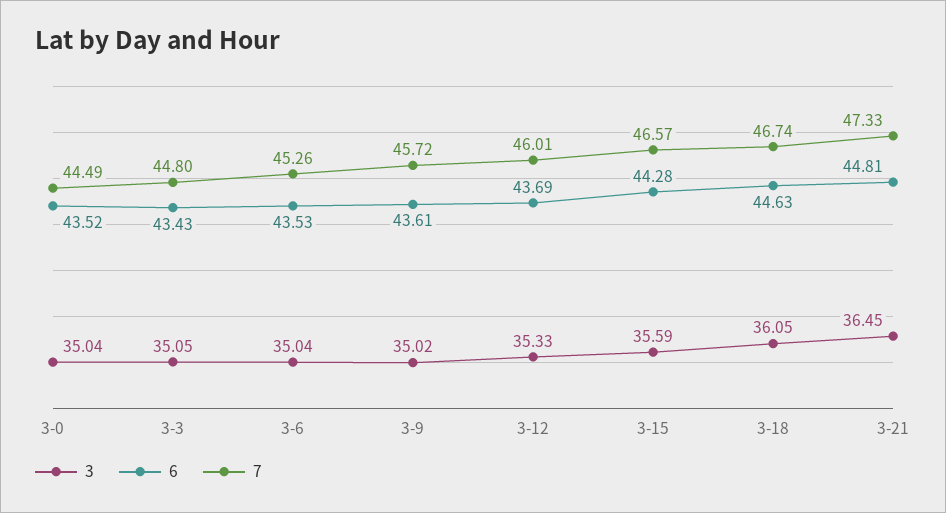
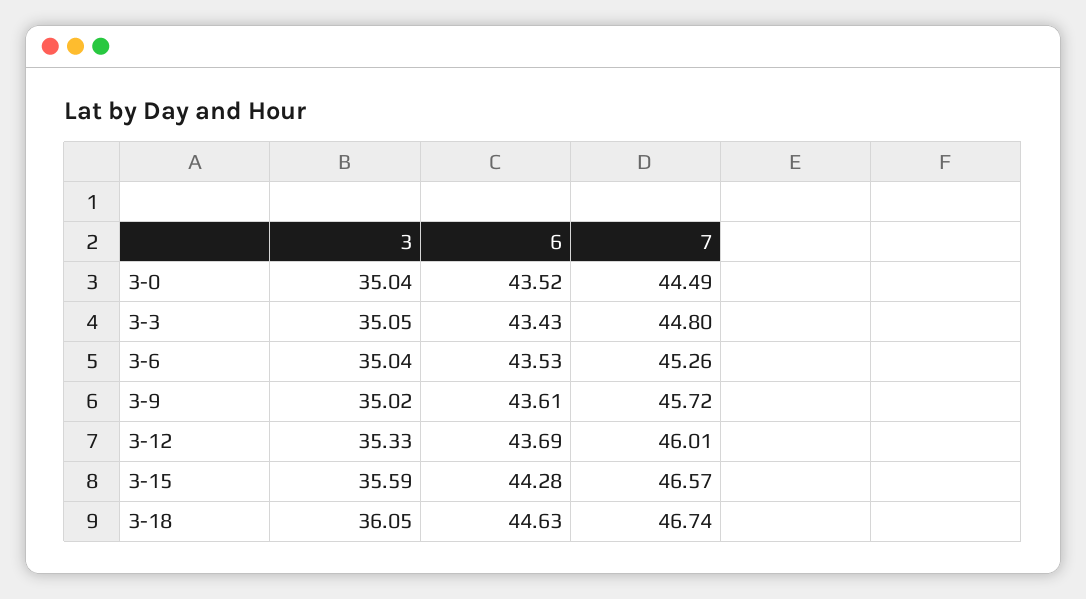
  {
    "3": {
      "3-0": 35.04,
      "3-3": 35.05,
      "3-6": 35.04,
      "3-9": 35.02,
      "3-12": 35.33,
      "3-15": 35.59,
-     "3-18": 36.05,
+     "3-18": 36.05
-     "3-21": 36.45
    },
    "6": {
      "3-0": 43.52,
      "3-3": 43.43,
      "3-6": 43.53,
      "3-9": 43.61,
      "3-12": 43.69,
      "3-15": 44.28,
-     "3-18": 44.63,
+     "3-18": 44.63
-     "3-21": 44.81
    },
    "7": {
      "3-0": 44.49,
      "3-3": 44.8,
      "3-6": 45.26,
      "3-9": 45.72,
      "3-12": 46.01,
      "3-15": 46.57,
-     "3-18": 46.74,
+     "3-18": 46.74
-     "3-21": 47.33
    }
  }

